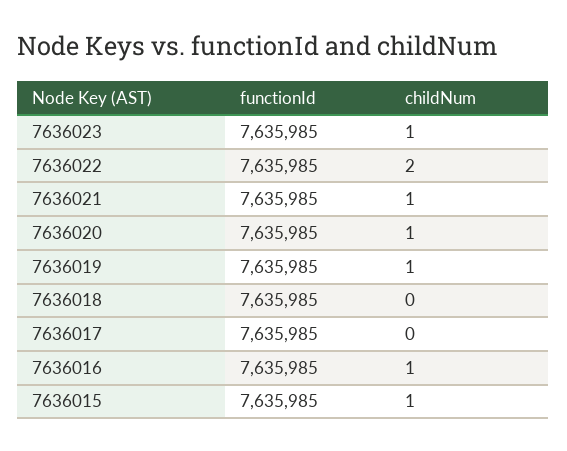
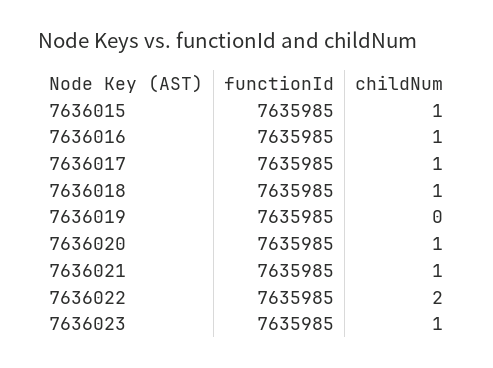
  {
    "functionId": {
      "7636023": 7635985,
      "7636022": 7635985,
      "7636021": 7635985,
      "7636020": 7635985,
      "7636019": 7635985,
      "7636018": 7635985,
      "7636017": 7635985,
      "7636016": 7635985,
      "7636015": 7635985
    },
    "childNum": {
      "7636023": 1,
      "7636022": 2,
      "7636021": 1,
      "7636020": 1,
-     "7636019": 1,
+     "7636019": 0,
-     "7636018": 0,
+     "7636018": 1,
-     "7636017": 0,
+     "7636017": 1,
      "7636016": 1,
      "7636015": 1
    }
  }

